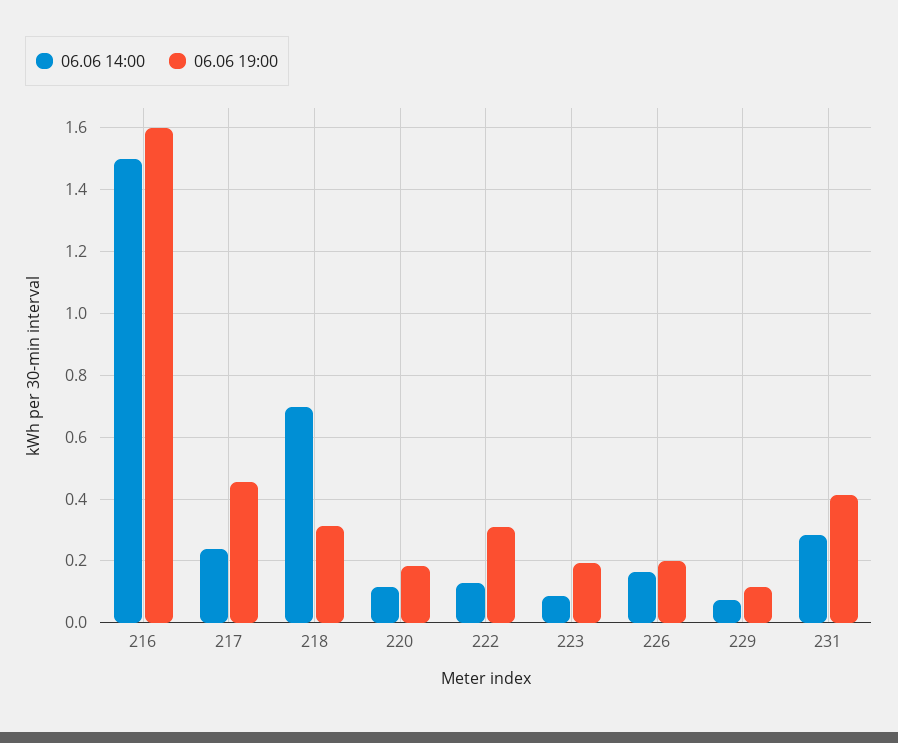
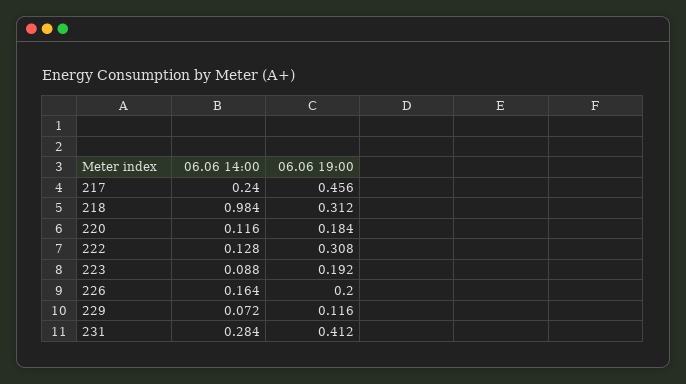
  {
    "06.06 14:00": {
-     "216": 1.5,
      "217": 0.24,
-     "218": 0.7,
+     "218": 0.984,
      "220": 0.116,
      "222": 0.128,
      "223": 0.088,
      "226": 0.164,
      "229": 0.072,
      "231": 0.284
    },
    "06.06 19:00": {
-     "216": 1.6,
      "217": 0.456,
      "218": 0.312,
      "220": 0.184,
      "222": 0.308,
      "223": 0.192,
      "226": 0.2,
      "229": 0.116,
      "231": 0.412
    }
  }

